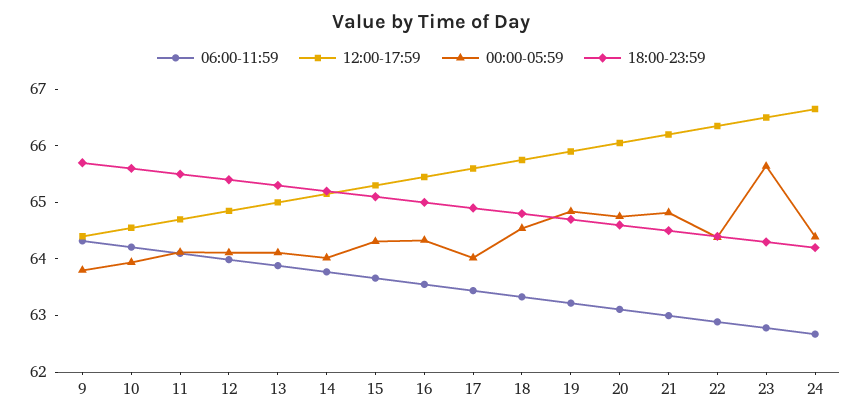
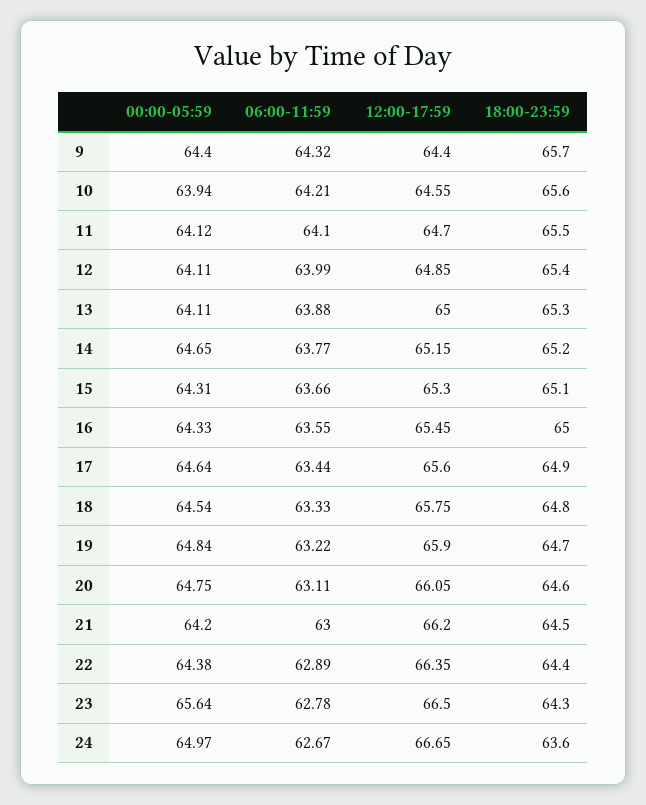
  {
    "06:00-11:59": {
      "9": 64.32,
      "10": 64.21,
      "11": 64.1,
      "12": 63.99,
      "13": 63.88,
      "14": 63.77,
      "15": 63.66,
      "16": 63.55,
      "17": 63.44,
      "18": 63.33,
      "19": 63.22,
      "20": 63.11,
      "21": 63,
      "22": 62.89,
      "23": 62.78,
      "24": 62.67
    },
    "12:00-17:59": {
      "9": 64.4,
      "10": 64.55,
      "11": 64.7,
      "12": 64.85,
      "13": 65,
      "14": 65.15,
      "15": 65.3,
      "16": 65.45,
      "17": 65.6,
      "18": 65.75,
      "19": 65.9,
      "20": 66.05,
      "21": 66.2,
      "22": 66.35,
      "23": 66.5,
      "24": 66.65
    },
    "00:00-05:59": {
-     "9": 63.8,
+     "9": 64.4,
      "10": 63.94,
      "11": 64.12,
      "12": 64.11,
      "13": 64.11,
-     "14": 64,
+     "14": 64.65,
      "15": 64.31,
      "16": 64.33,
-     "17": 64,
+     "17": 64.64,
      "18": 64.54,
      "19": 64.84,
      "20": 64.75,
-     "21": 64.8,
+     "21": 64.2,
      "22": 64.38,
      "23": 65.64,
-     "24": 64.4
+     "24": 64.97
    },
    "18:00-23:59": {
      "9": 65.7,
      "10": 65.6,
      "11": 65.5,
      "12": 65.4,
      "13": 65.3,
      "14": 65.2,
      "15": 65.1,
      "16": 65,
      "17": 64.9,
      "18": 64.8,
      "19": 64.7,
      "20": 64.6,
      "21": 64.5,
      "22": 64.4,
      "23": 64.3,
-     "24": 64.2
+     "24": 63.6
    }
  }

